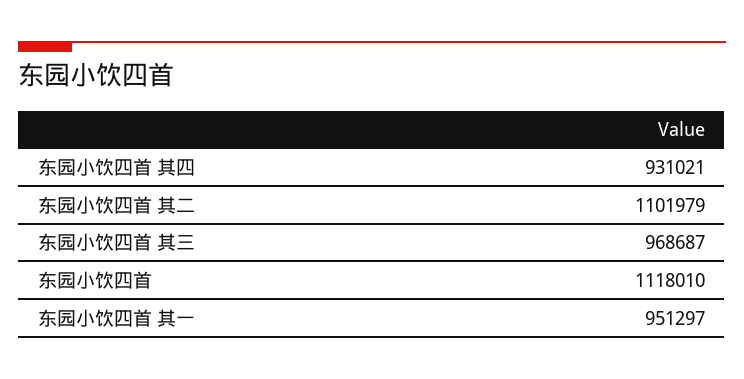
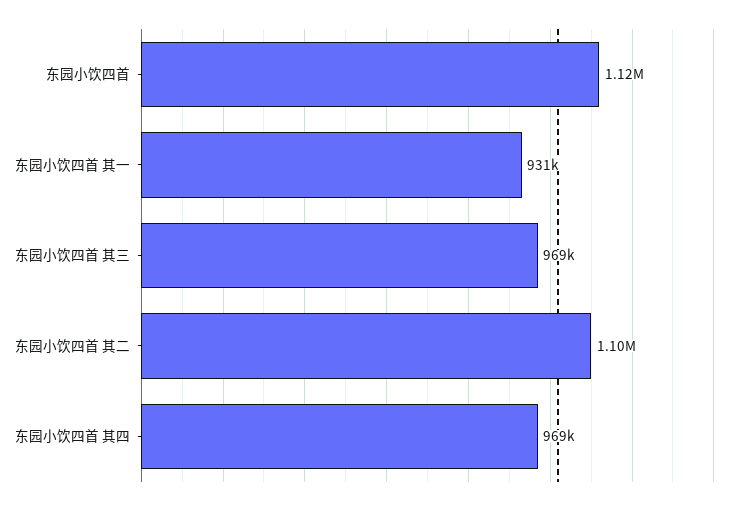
  {
-   "东园小饮四首 其四": 931021,
+   "东园小饮四首 其四": 969000,
    "东园小饮四首 其二": 1101979,
    "东园小饮四首 其三": 968687,
    "东园小饮四首": 1118010,
-   "东园小饮四首 其一": 951297
+   "东园小饮四首 其一": 931000
  }

